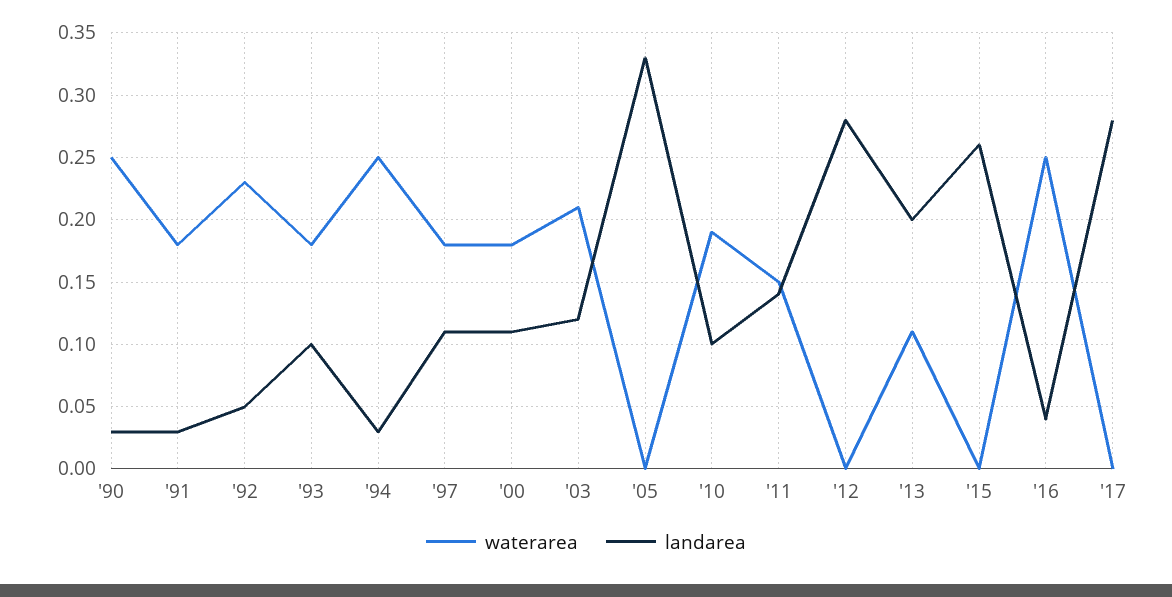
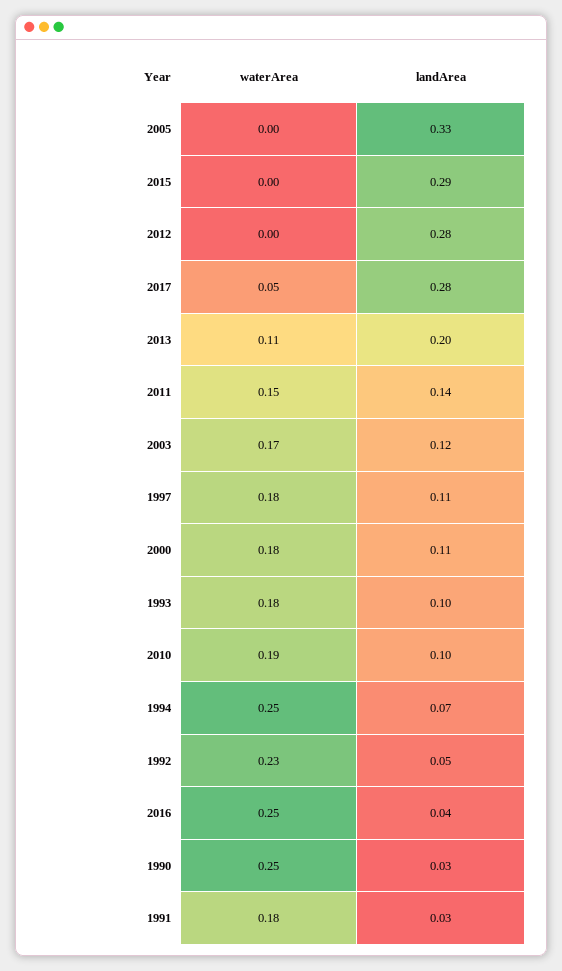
  {
    "waterarea": {
      "'90": 0.25,
      "'91": 0.18,
      "'92": 0.23,
      "'93": 0.18,
      "'94": 0.25,
      "'97": 0.18,
      "'00": 0.18,
-     "'03": 0.21,
+     "'03": 0.17,
      "'05": 0,
      "'10": 0.19,
      "'11": 0.15,
      "'12": 0,
      "'13": 0.11,
      "'15": 0,
      "'16": 0.25,
-     "'17": 0
+     "'17": 0.05
    },
    "landarea": {
      "'90": 0.03,
      "'91": 0.03,
      "'92": 0.05,
      "'93": 0.1,
-     "'94": 0.03,
+     "'94": 0.07,
      "'97": 0.11,
      "'00": 0.11,
      "'03": 0.12,
      "'05": 0.33,
      "'10": 0.1,
      "'11": 0.14,
      "'12": 0.28,
      "'13": 0.2,
-     "'15": 0.26,
+     "'15": 0.29,
      "'16": 0.04,
      "'17": 0.28
    }
  }

